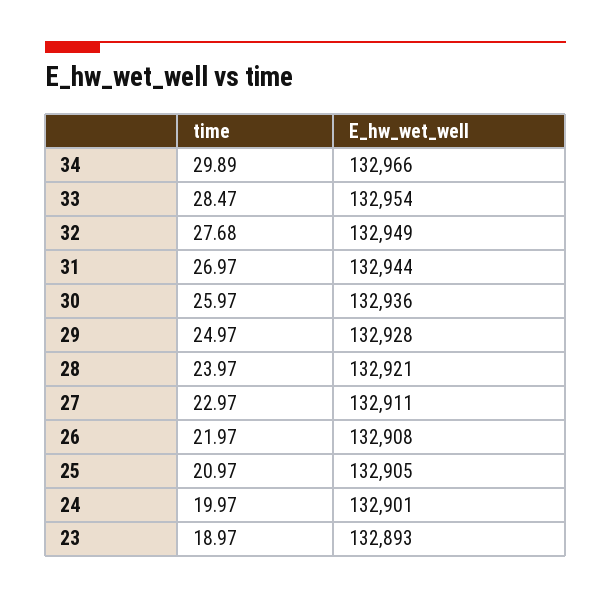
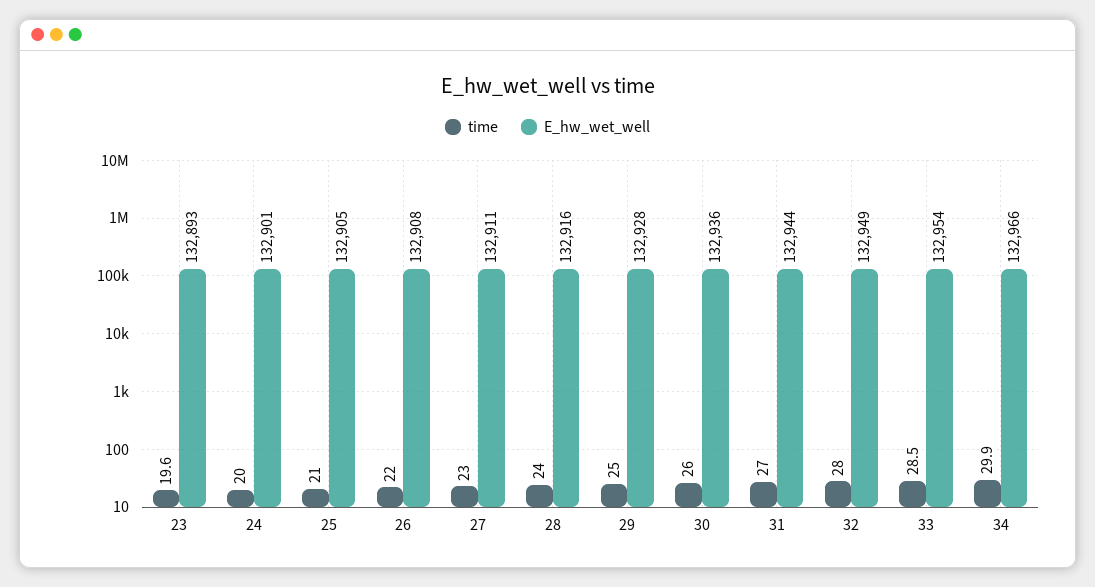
  {
    "time": {
      "34": 29.89,
      "33": 28.47,
-     "32": 27.68,
+     "32": 28,
      "31": 26.97,
      "30": 25.97,
      "29": 24.97,
      "28": 23.97,
      "27": 22.97,
      "26": 21.97,
      "25": 20.97,
      "24": 19.97,
-     "23": 18.97
+     "23": 19.6
    },
    "E_hw_wet_well": {
      "34": 132966,
      "33": 132954,
      "32": 132949,
      "31": 132944,
      "30": 132936,
      "29": 132928,
-     "28": 132921,
+     "28": 132916,
      "27": 132911,
      "26": 132908,
      "25": 132905,
      "24": 132901,
      "23": 132893
    }
  }

